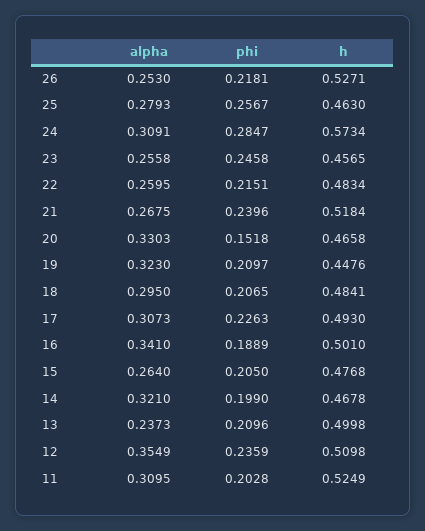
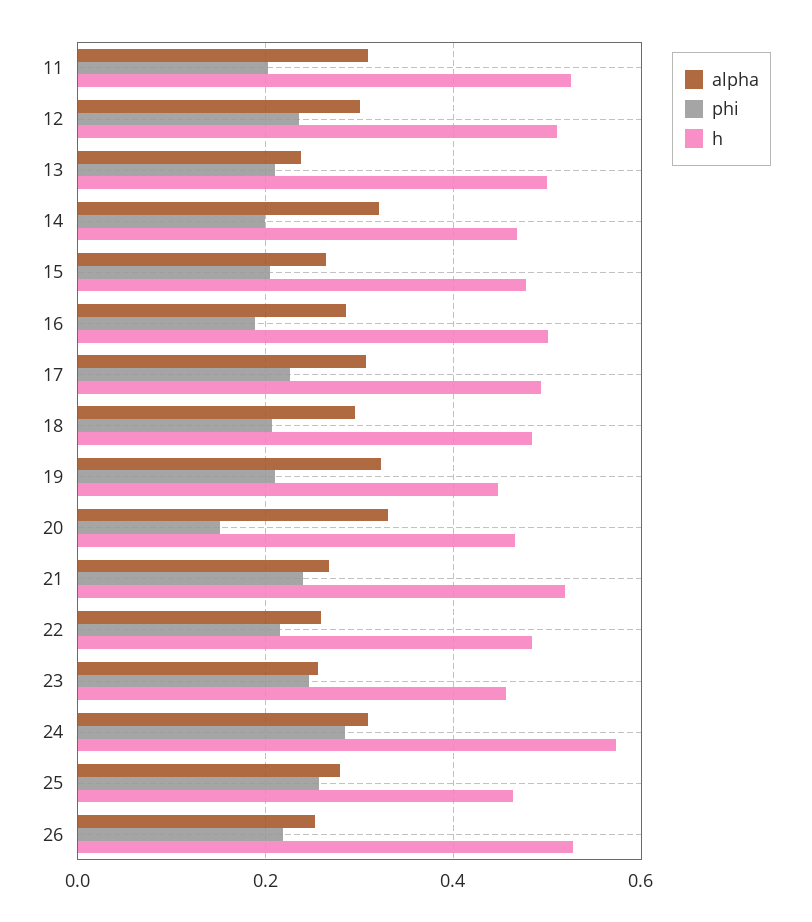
  {
    "alpha": {
      "26": 0.253,
      "25": 0.2793,
      "24": 0.3091,
      "23": 0.2558,
      "22": 0.2595,
      "21": 0.2675,
      "20": 0.3303,
      "19": 0.323,
      "18": 0.295,
      "17": 0.3073,
-     "16": 0.341,
+     "16": 0.28,
      "15": 0.264,
      "14": 0.321,
      "13": 0.2373,
-     "12": 0.3549,
+     "12": 0.3,
      "11": 0.3095
    },
    "phi": {
      "26": 0.2181,
      "25": 0.2567,
      "24": 0.2847,
      "23": 0.2458,
      "22": 0.2151,
      "21": 0.2396,
      "20": 0.1518,
      "19": 0.2097,
      "18": 0.2065,
      "17": 0.2263,
      "16": 0.1889,
      "15": 0.205,
      "14": 0.199,
      "13": 0.2096,
      "12": 0.2359,
      "11": 0.2028
    },
    "h": {
      "26": 0.5271,
      "25": 0.463,
      "24": 0.5734,
      "23": 0.4565,
      "22": 0.4834,
      "21": 0.5184,
      "20": 0.4658,
      "19": 0.4476,
      "18": 0.4841,
      "17": 0.493,
      "16": 0.501,
      "15": 0.4768,
      "14": 0.4678,
      "13": 0.4998,
      "12": 0.5098,
      "11": 0.5249
    }
  }

